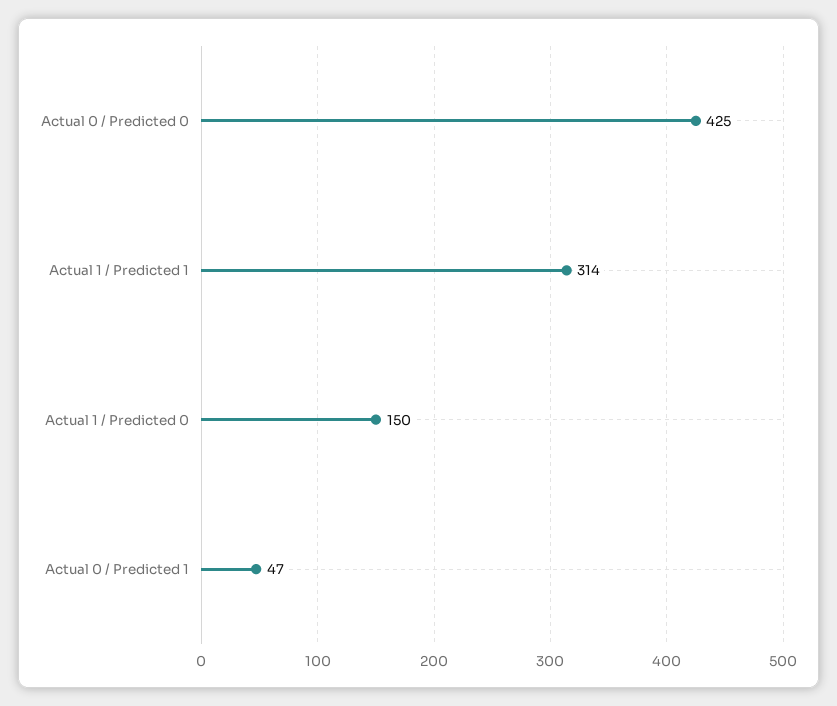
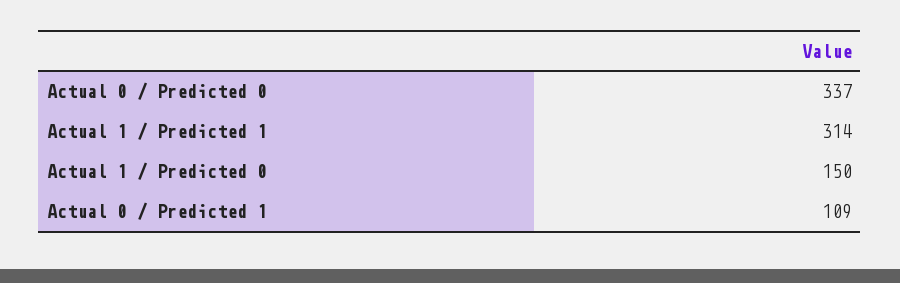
  {
-   "Actual 0 / Predicted 0": 425,
+   "Actual 0 / Predicted 0": 337,
    "Actual 1 / Predicted 1": 314,
    "Actual 1 / Predicted 0": 150,
-   "Actual 0 / Predicted 1": 47
+   "Actual 0 / Predicted 1": 109
  }

